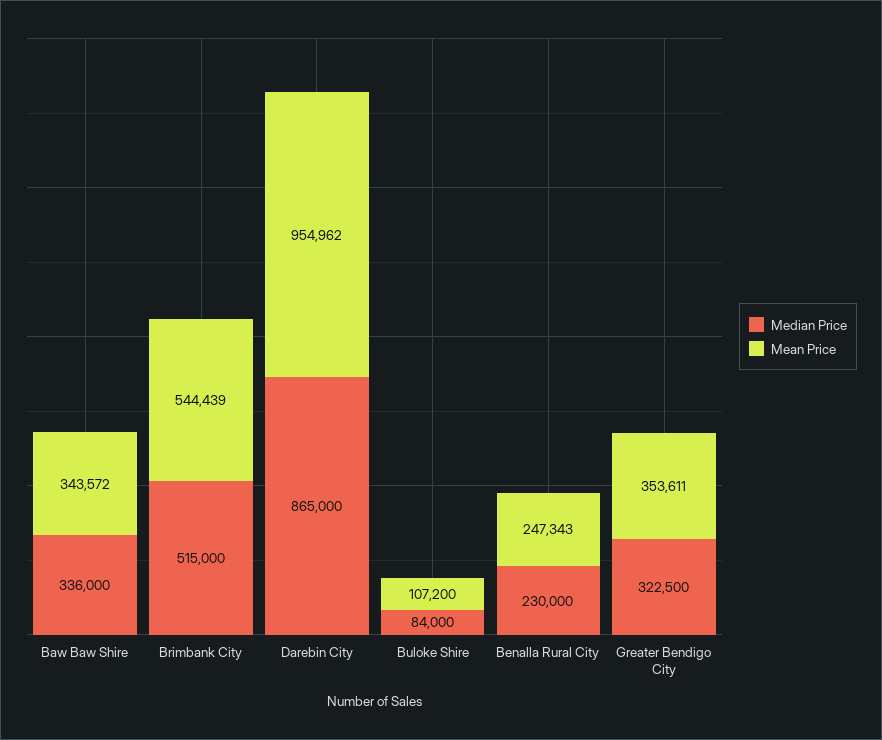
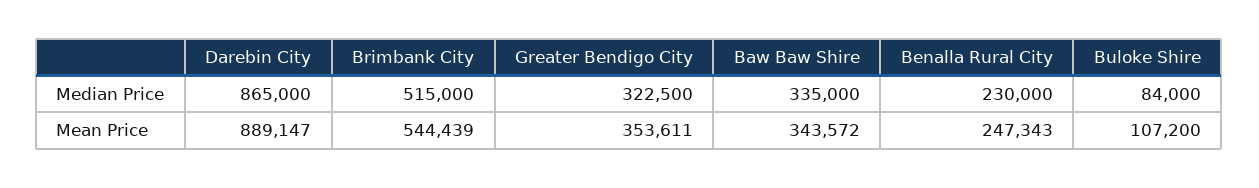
  {
    "Median Price": {
-     "Baw Baw Shire": 336000,
+     "Baw Baw Shire": 335000,
      "Brimbank City": 515000,
      "Darebin City": 865000,
      "Buloke Shire": 84000,
      "Benalla Rural City": 230000,
      "Greater Bendigo City": 322500
    },
    "Mean Price": {
      "Baw Baw Shire": 343572,
      "Brimbank City": 544439,
-     "Darebin City": 954962,
+     "Darebin City": 889147,
      "Buloke Shire": 107200,
      "Benalla Rural City": 247343,
      "Greater Bendigo City": 353611
    }
  }

